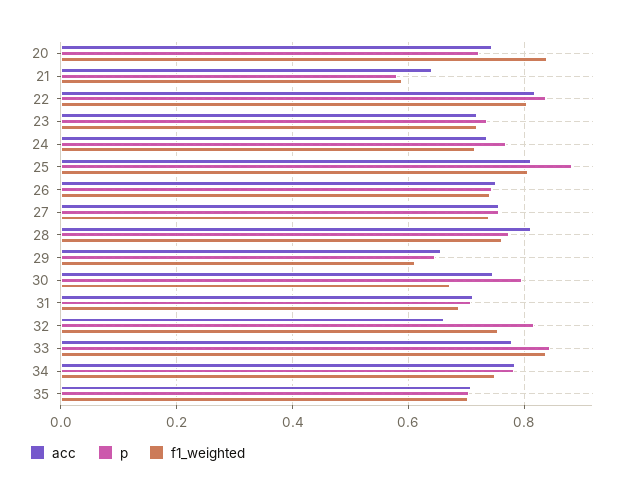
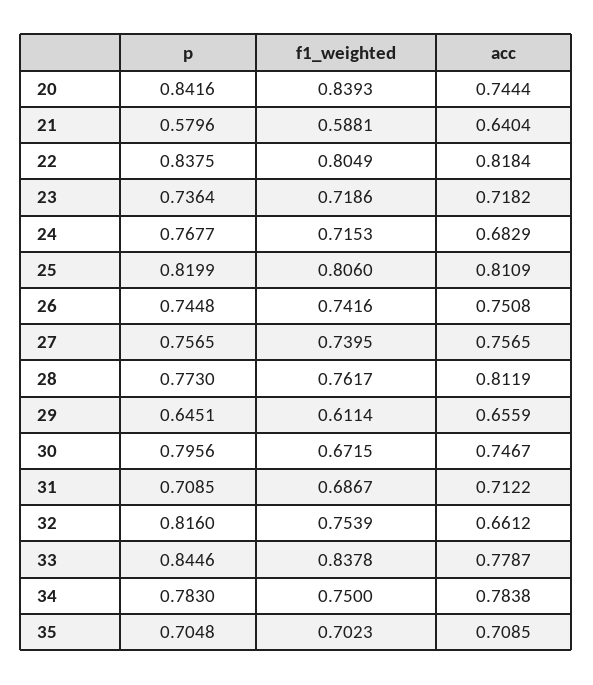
  {
    "acc": {
      "20": 0.7444,
      "21": 0.6404,
      "22": 0.8184,
      "23": 0.7182,
-     "24": 0.74,
+     "24": 0.6829,
      "25": 0.8109,
      "26": 0.7508,
      "27": 0.7565,
      "28": 0.8119,
      "29": 0.6559,
      "30": 0.7467,
      "31": 0.7122,
      "32": 0.6612,
      "33": 0.7787,
      "34": 0.7838,
      "35": 0.7085
    },
    "p": {
-     "20": 0.72,
+     "20": 0.8416,
      "21": 0.5796,
      "22": 0.8375,
      "23": 0.7364,
      "24": 0.7677,
-     "25": 0.88,
+     "25": 0.8199,
      "26": 0.7448,
      "27": 0.7565,
      "28": 0.773,
      "29": 0.6451,
      "30": 0.7956,
      "31": 0.7085,
      "32": 0.816,
      "33": 0.8446,
      "34": 0.783,
      "35": 0.7048
    },
    "f1_weighted": {
      "20": 0.8393,
      "21": 0.5881,
      "22": 0.8049,
      "23": 0.7186,
      "24": 0.7153,
      "25": 0.806,
      "26": 0.7416,
      "27": 0.7395,
      "28": 0.7617,
      "29": 0.6114,
      "30": 0.6715,
      "31": 0.6867,
      "32": 0.7539,
      "33": 0.8378,
      "34": 0.75,
      "35": 0.7023
    }
  }

